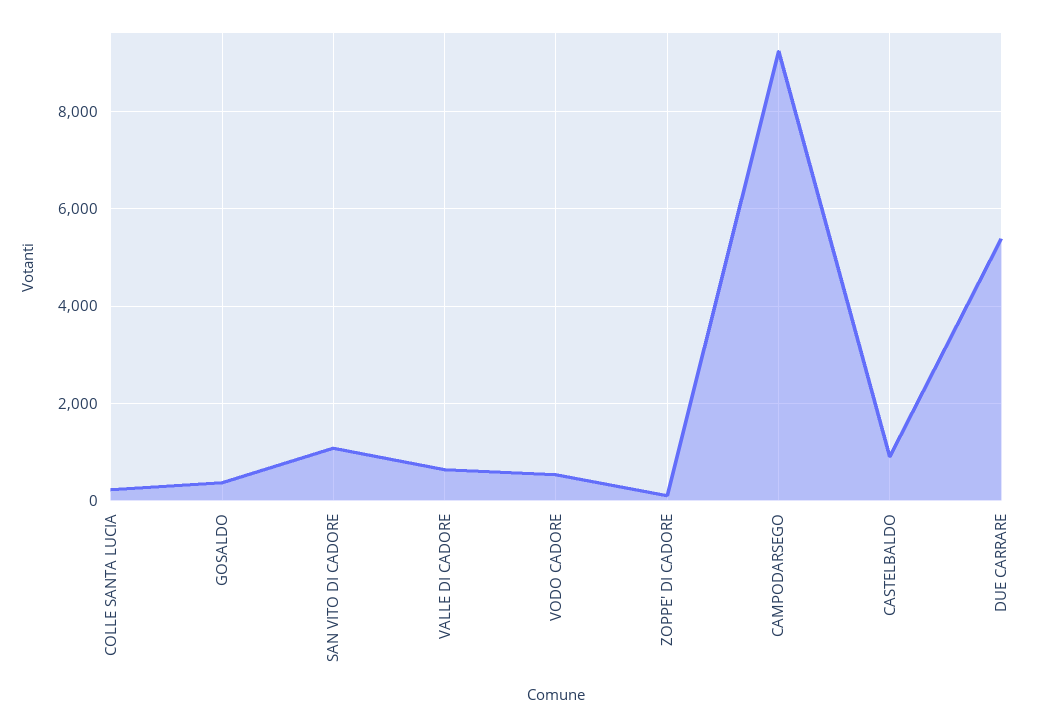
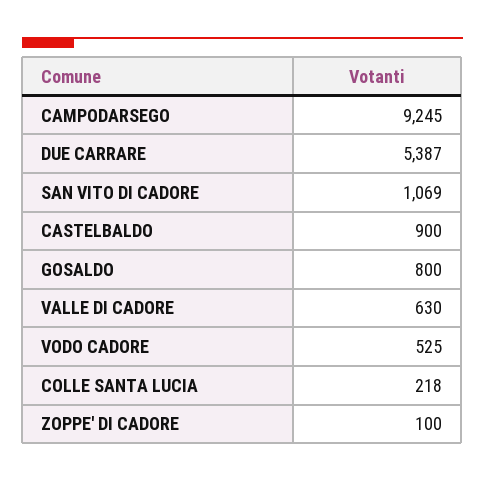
  {
    "COLLE SANTA LUCIA": 218,
-   "GOSALDO": 400,
+   "GOSALDO": 800,
    "SAN VITO DI CADORE": 1069,
    "VALLE DI CADORE": 630,
    "VODO CADORE": 525,
    "ZOPPE' DI CADORE": 100,
    "CAMPODARSEGO": 9245,
    "CASTELBALDO": 900,
    "DUE CARRARE": 5387
  }

